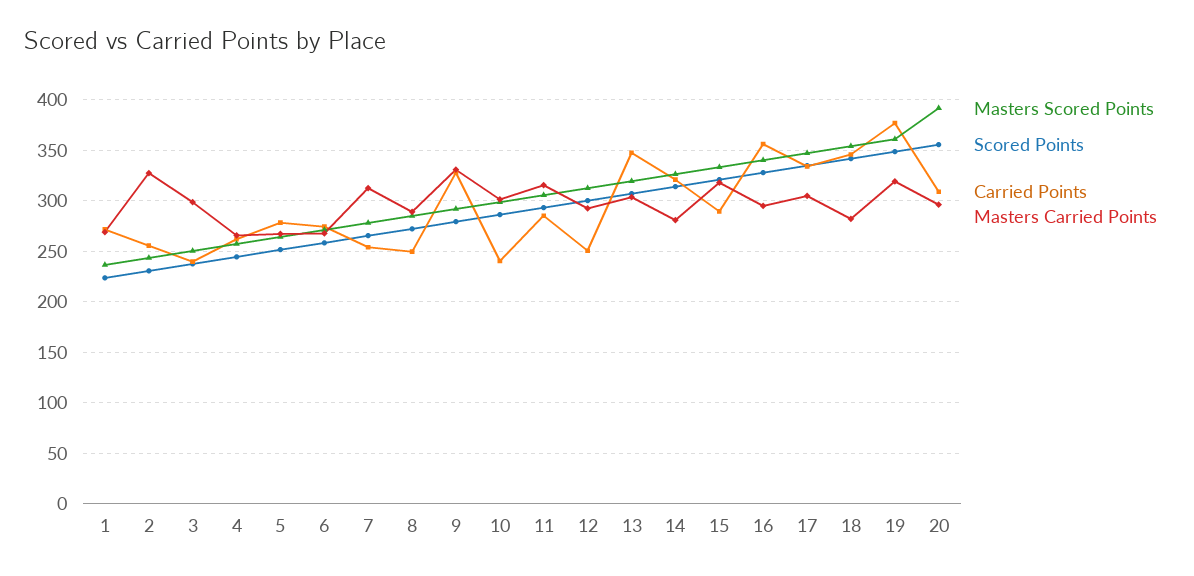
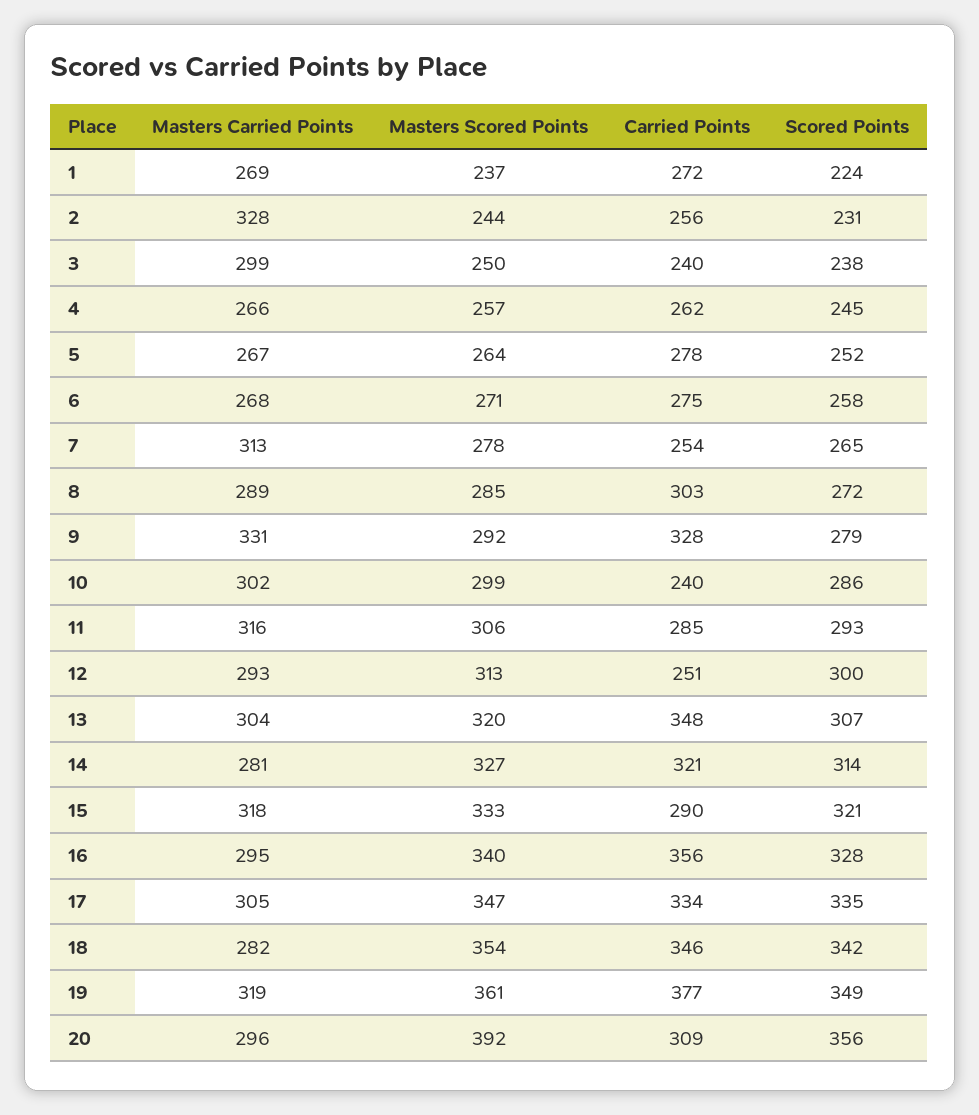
  {
    "Masters Scored Points": {
      "1": 237,
      "2": 244,
      "3": 250,
      "4": 257,
      "5": 264,
      "6": 271,
      "7": 278,
      "8": 285,
      "9": 292,
      "10": 299,
      "11": 306,
      "12": 313,
      "13": 320,
      "14": 327,
      "15": 333,
      "16": 340,
      "17": 347,
      "18": 354,
      "19": 361,
      "20": 392
    },
    "Scored Points": {
      "1": 224,
      "2": 231,
      "3": 238,
      "4": 245,
      "5": 252,
      "6": 258,
      "7": 265,
      "8": 272,
      "9": 279,
      "10": 286,
      "11": 293,
      "12": 300,
      "13": 307,
      "14": 314,
      "15": 321,
      "16": 328,
      "17": 335,
      "18": 342,
      "19": 349,
      "20": 356
    },
    "Carried Points": {
      "1": 272,
      "2": 256,
      "3": 240,
      "4": 262,
      "5": 278,
      "6": 275,
      "7": 254,
-     "8": 250,
+     "8": 303,
      "9": 328,
      "10": 240,
      "11": 285,
      "12": 251,
      "13": 348,
      "14": 321,
      "15": 290,
      "16": 356,
      "17": 334,
      "18": 346,
      "19": 377,
      "20": 309
    },
    "Masters Carried Points": {
      "1": 269,
      "2": 328,
      "3": 299,
      "4": 266,
      "5": 267,
      "6": 268,
      "7": 313,
      "8": 289,
      "9": 331,
      "10": 302,
      "11": 316,
      "12": 293,
      "13": 304,
      "14": 281,
      "15": 318,
      "16": 295,
      "17": 305,
      "18": 282,
      "19": 319,
      "20": 296
    }
  }

